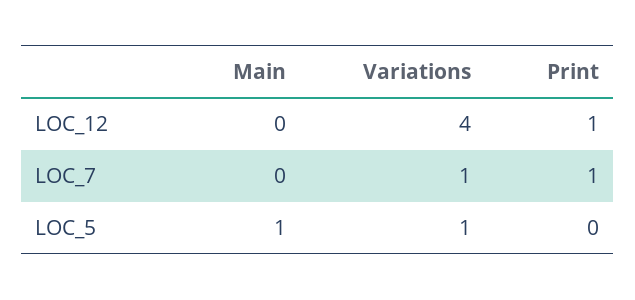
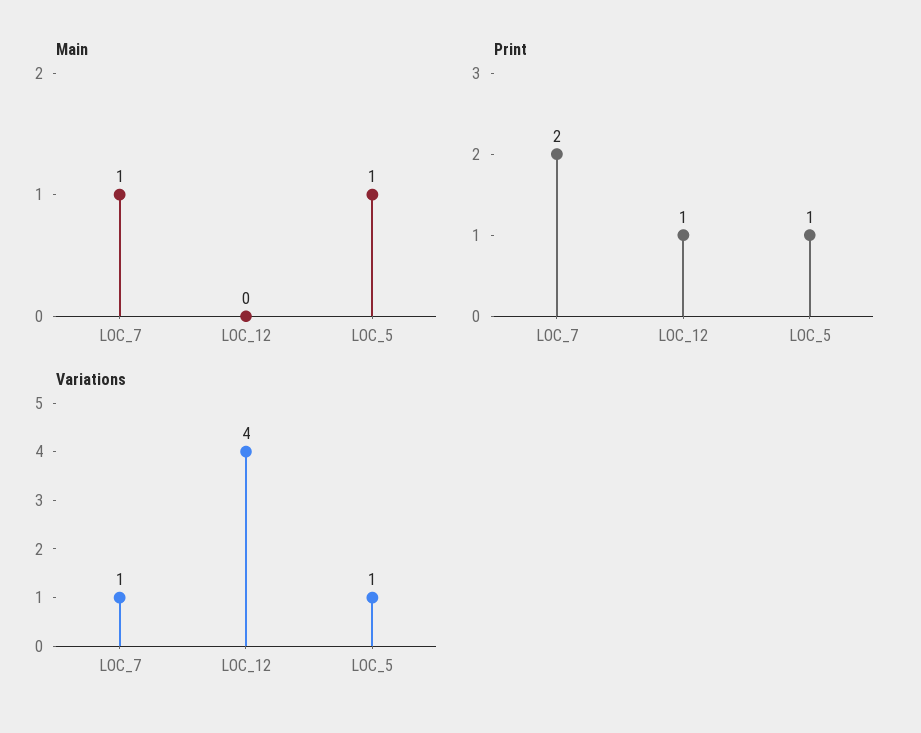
  {
    "Main": {
      "LOC_12": 0,
-     "LOC_7": 0,
+     "LOC_7": 1,
      "LOC_5": 1
    },
    "Variations": {
      "LOC_12": 4,
      "LOC_7": 1,
      "LOC_5": 1
    },
    "Print": {
      "LOC_12": 1,
-     "LOC_7": 1,
+     "LOC_7": 2,
-     "LOC_5": 0
+     "LOC_5": 1
    }
  }

